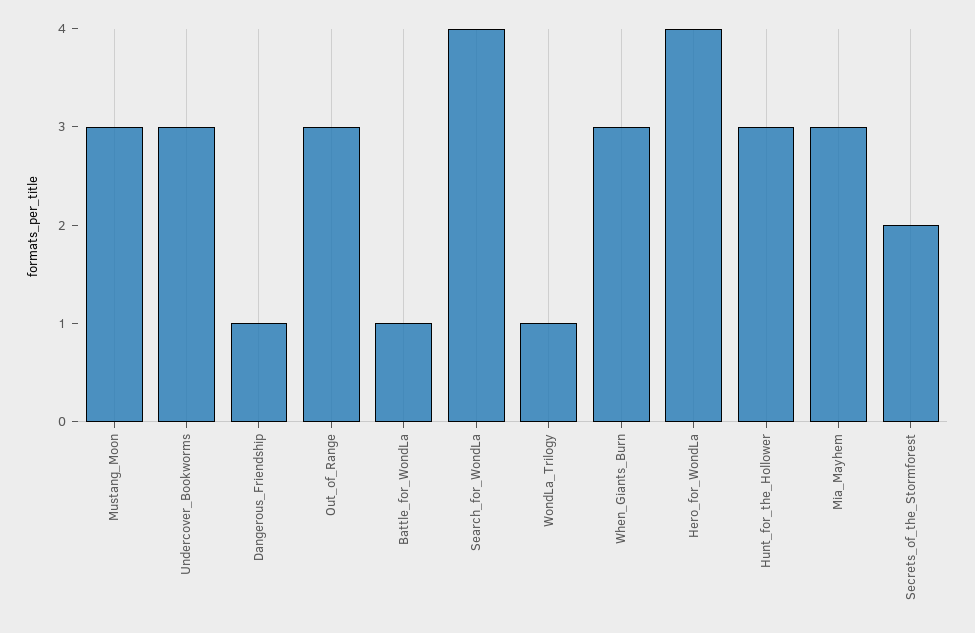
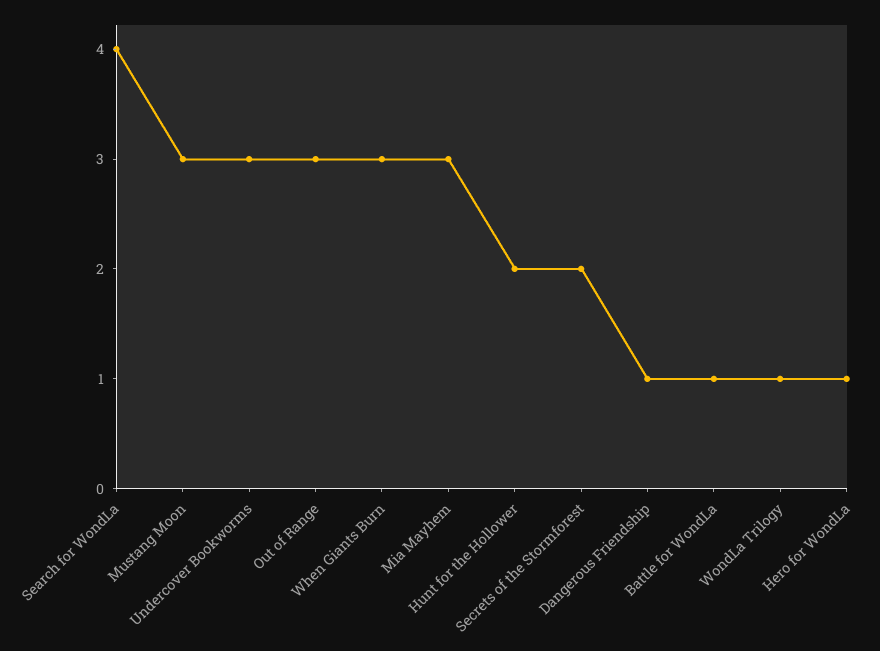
  {
    "Mustang_Moon": 3,
    "Undercover_Bookworms": 3,
    "Dangerous_Friendship": 1,
    "Out_of_Range": 3,
    "Battle_for_WondLa": 1,
    "Search_for_WondLa": 4,
    "WondLa_Trilogy": 1,
    "When_Giants_Burn": 3,
-   "Hero_for_WondLa": 4,
+   "Hero_for_WondLa": 1,
-   "Hunt_for_the_Hollower": 3,
+   "Hunt_for_the_Hollower": 2,
    "Mia_Mayhem": 3,
    "Secrets_of_the_Stormforest": 2
  }

